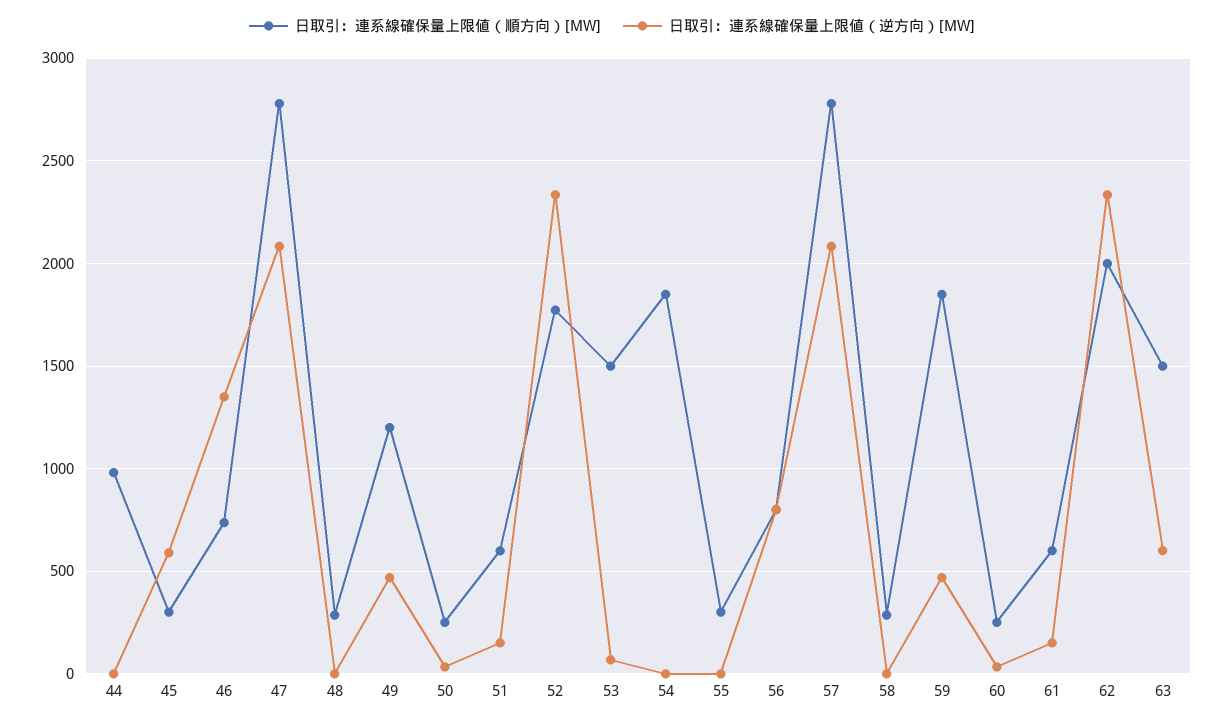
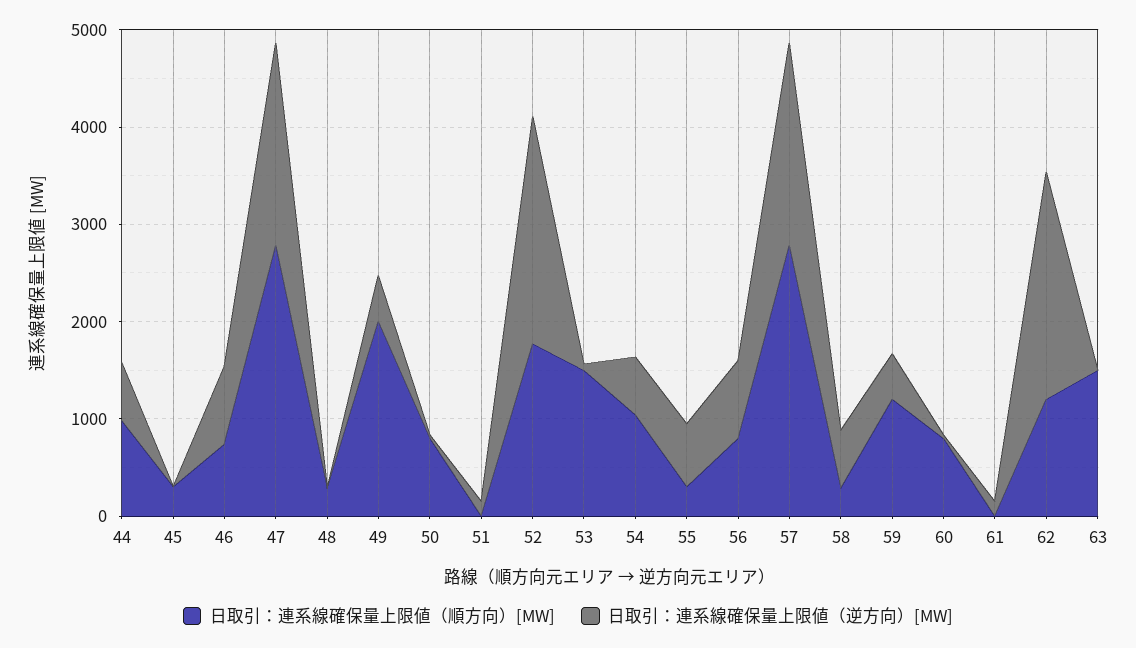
  {
    "日取引：連系線確保量上限値（順方向）[MW]": {
      "44": 1000,
      "45": 300,
      "46": 750,
      "47": 2800,
      "48": 300,
-     "49": 1200,
+     "49": 2000,
-     "50": 250,
+     "50": 800,
-     "51": 600,
+     "51": 0,
      "52": 1750,
      "53": 1500,
-     "54": 1850,
+     "54": 1000,
      "55": 300,
      "56": 800,
      "57": 2800,
      "58": 300,
-     "59": 1850,
+     "59": 1200,
-     "60": 250,
+     "60": 800,
-     "61": 600,
+     "61": 0,
-     "62": 2000,
+     "62": 1200,
      "63": 1500
    },
    "日取引：連系線確保量上限値（逆方向）[MW]": {
-     "44": 0,
+     "44": 600,
-     "45": 600,
+     "45": 0,
-     "46": 1350,
+     "46": 800,
      "47": 2100,
      "48": 0,
      "49": 450,
      "50": 50,
      "51": 150,
      "52": 2350,
      "53": 50,
-     "54": 0,
+     "54": 600,
-     "55": 0,
+     "55": 600,
      "56": 800,
      "57": 2100,
-     "58": 0,
+     "58": 600,
      "59": 450,
      "60": 50,
      "61": 150,
      "62": 2350,
-     "63": 600
+     "63": 0
    }
  }

